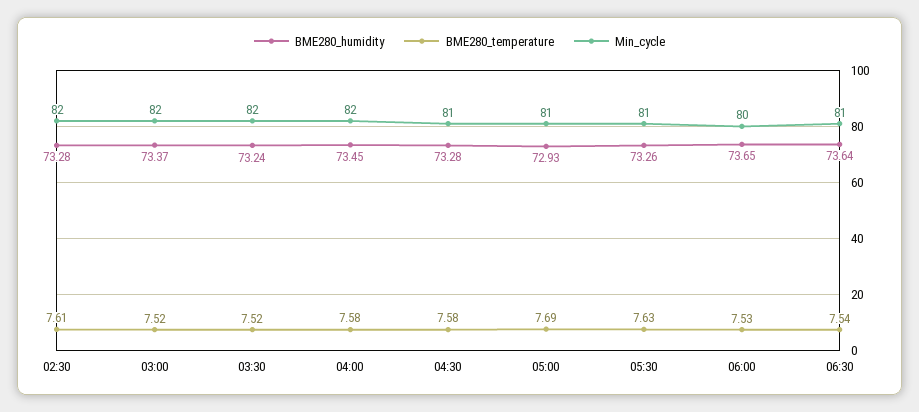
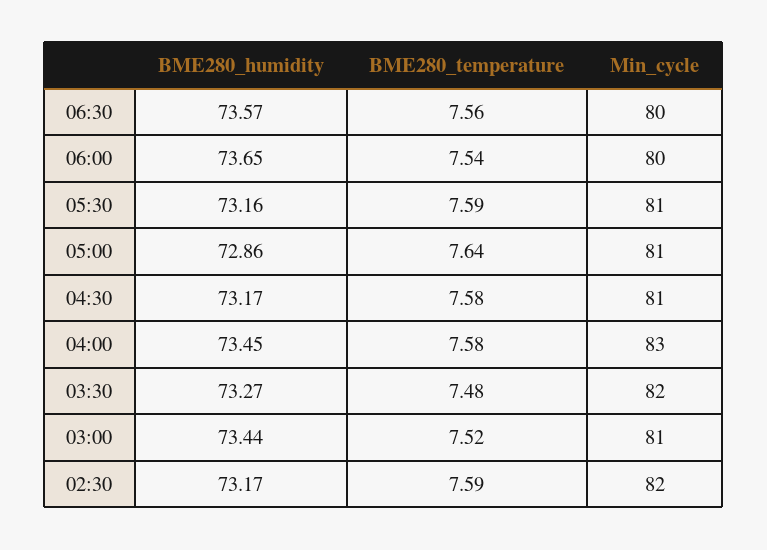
  {
    "BME280_humidity": {
-     "02:30": 73.28,
+     "02:30": 73.17,
-     "03:00": 73.37,
+     "03:00": 73.44,
-     "03:30": 73.24,
+     "03:30": 73.27,
      "04:00": 73.45,
-     "04:30": 73.28,
+     "04:30": 73.17,
-     "05:00": 72.93,
+     "05:00": 72.86,
-     "05:30": 73.26,
+     "05:30": 73.16,
      "06:00": 73.65,
-     "06:30": 73.64
+     "06:30": 73.57
    },
    "BME280_temperature": {
-     "02:30": 7.61,
+     "02:30": 7.59,
      "03:00": 7.52,
-     "03:30": 7.52,
+     "03:30": 7.48,
      "04:00": 7.58,
      "04:30": 7.58,
-     "05:00": 7.69,
+     "05:00": 7.64,
-     "05:30": 7.63,
+     "05:30": 7.59,
-     "06:00": 7.53,
+     "06:00": 7.54,
-     "06:30": 7.54
+     "06:30": 7.56
    },
    "Min_cycle": {
      "02:30": 82,
-     "03:00": 82,
+     "03:00": 81,
      "03:30": 82,
-     "04:00": 82,
+     "04:00": 83,
      "04:30": 81,
      "05:00": 81,
      "05:30": 81,
      "06:00": 80,
-     "06:30": 81
+     "06:30": 80
    }
  }

